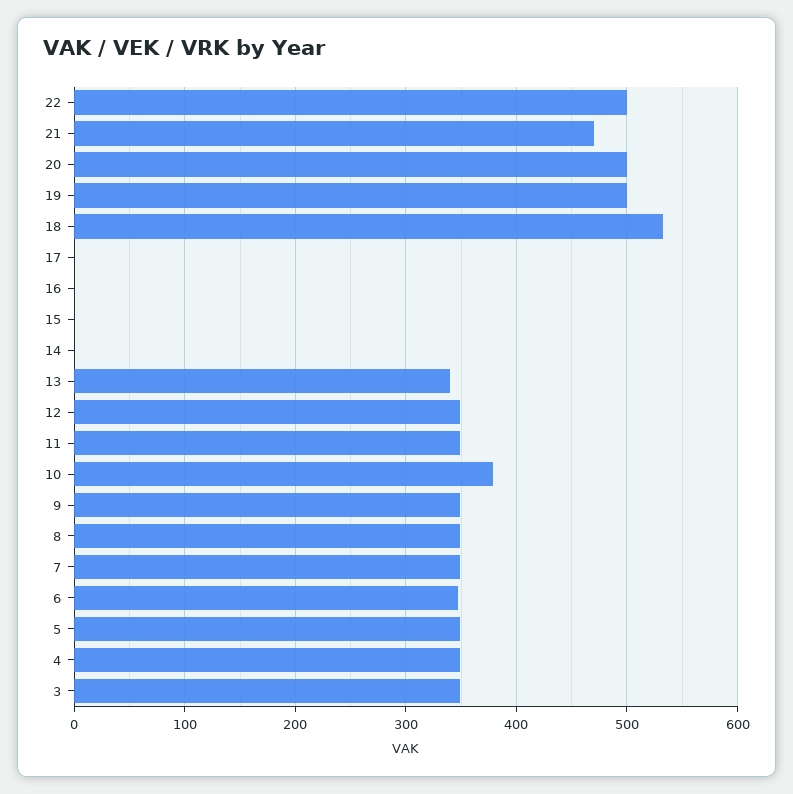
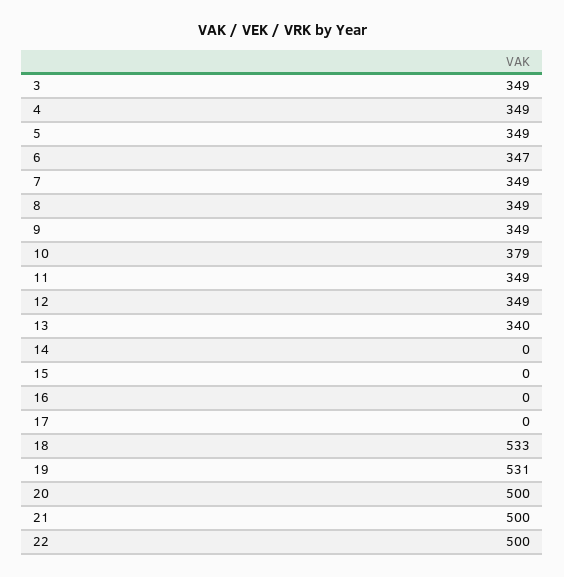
  {
    "22": 500,
-   "21": 470,
+   "21": 500,
    "20": 500,
-   "19": 500,
+   "19": 531,
    "18": 533,
    "17": 0,
    "16": 0,
    "15": 0,
    "14": 0,
    "13": 340,
    "12": 349,
    "11": 349,
    "10": 379,
    "9": 349,
    "8": 349,
    "7": 349,
    "6": 347,
    "5": 349,
    "4": 349,
    "3": 349
  }

